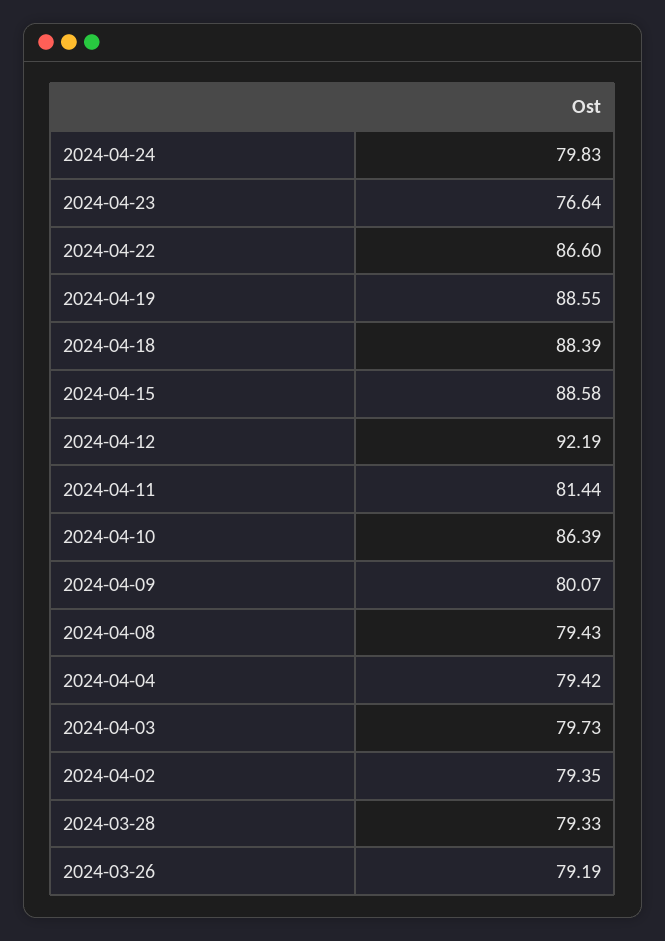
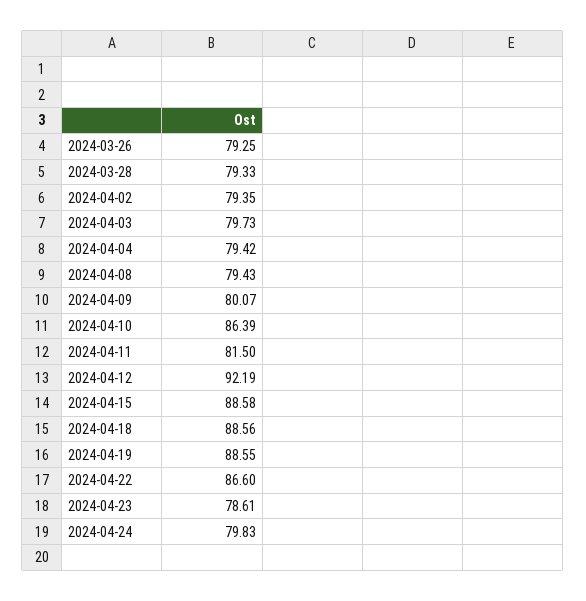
  {
    "2024-04-24": 79.83,
-   "2024-04-23": 76.64,
+   "2024-04-23": 78.61,
    "2024-04-22": 86.6,
    "2024-04-19": 88.55,
-   "2024-04-18": 88.39,
+   "2024-04-18": 88.56,
    "2024-04-15": 88.58,
    "2024-04-12": 92.19,
-   "2024-04-11": 81.44,
+   "2024-04-11": 81.5,
    "2024-04-10": 86.39,
    "2024-04-09": 80.07,
    "2024-04-08": 79.43,
    "2024-04-04": 79.42,
    "2024-04-03": 79.73,
    "2024-04-02": 79.35,
    "2024-03-28": 79.33,
-   "2024-03-26": 79.19
+   "2024-03-26": 79.25
  }

